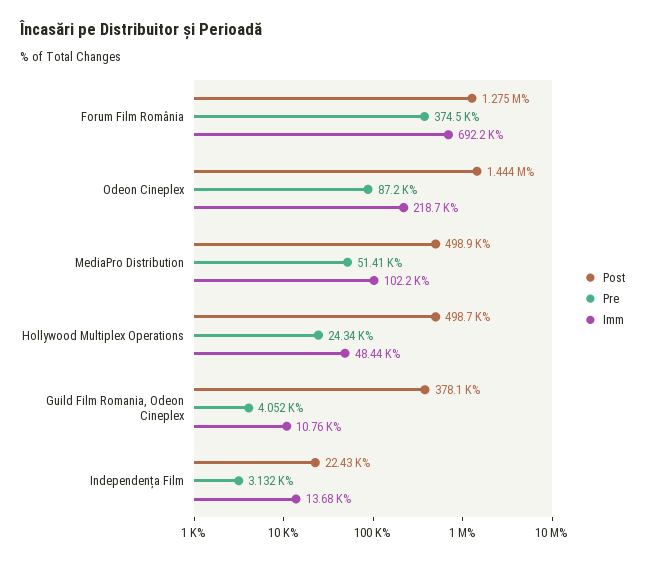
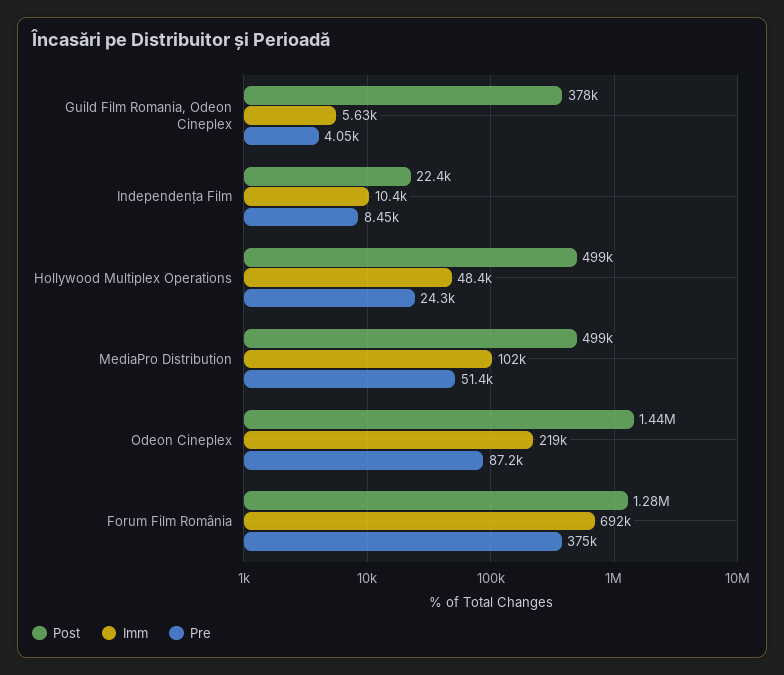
  {
    "Post": {
      "Forum Film România": 1275000,
      "Odeon Cineplex": 1444000,
      "MediaPro Distribution": 498900,
      "Hollywood Multiplex Operations": 498700,
      "Guild Film Romania, Odeon Cineplex": 378100,
      "Independența Film": 22430
    },
    "Pre": {
      "Forum Film România": 374500,
      "Odeon Cineplex": 87200,
      "MediaPro Distribution": 51410,
      "Hollywood Multiplex Operations": 24340,
      "Guild Film Romania, Odeon Cineplex": 4052,
-     "Independența Film": 3132
+     "Independența Film": 8450
    },
    "Imm": {
      "Forum Film România": 692200,
      "Odeon Cineplex": 218700,
      "MediaPro Distribution": 102200,
      "Hollywood Multiplex Operations": 48440,
-     "Guild Film Romania, Odeon Cineplex": 10760,
+     "Guild Film Romania, Odeon Cineplex": 5630,
-     "Independența Film": 13680
+     "Independența Film": 10400
    }
  }

